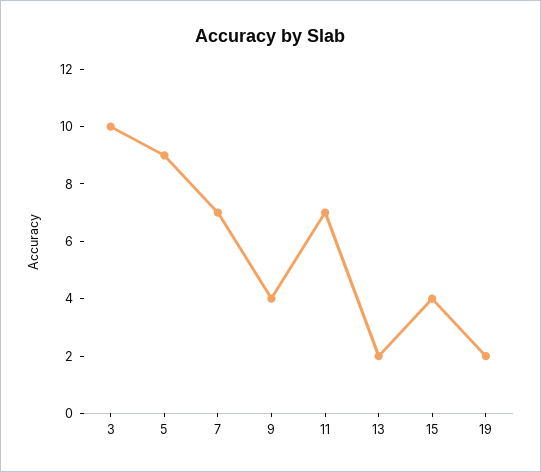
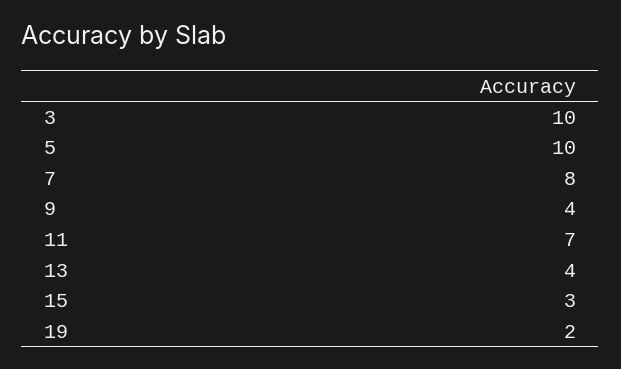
  {
    "3": 10,
-   "5": 9,
+   "5": 10,
-   "7": 7,
+   "7": 8,
    "9": 4,
    "11": 7,
-   "13": 2,
+   "13": 4,
-   "15": 4,
+   "15": 3,
    "19": 2
  }

